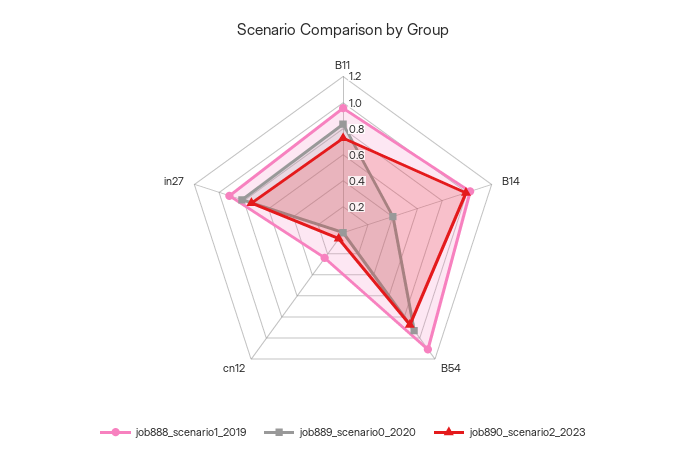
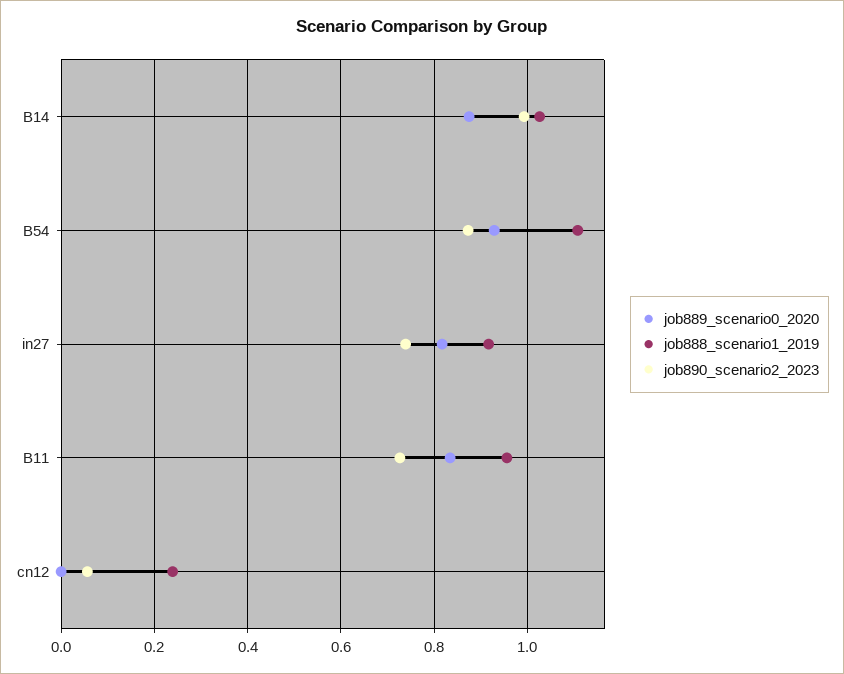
  {
    "job888_scenario1_2019": {
      "B11": 0.96,
      "B14": 1.02,
      "B54": 1.1,
      "cn12": 0.24,
      "in27": 0.92
    },
    "job889_scenario0_2020": {
      "B11": 0.84,
-     "B14": 0.4,
+     "B14": 0.88,
      "B54": 0.92,
      "cn12": 0,
      "in27": 0.82
    },
    "job890_scenario2_2023": {
      "B11": 0.72,
      "B14": 1,
      "B54": 0.88,
      "cn12": 0.06,
      "in27": 0.74
    }
  }

